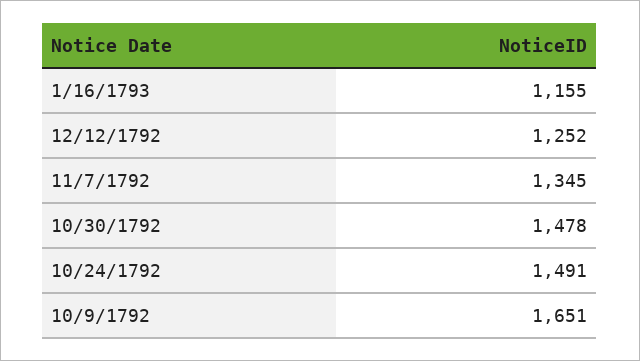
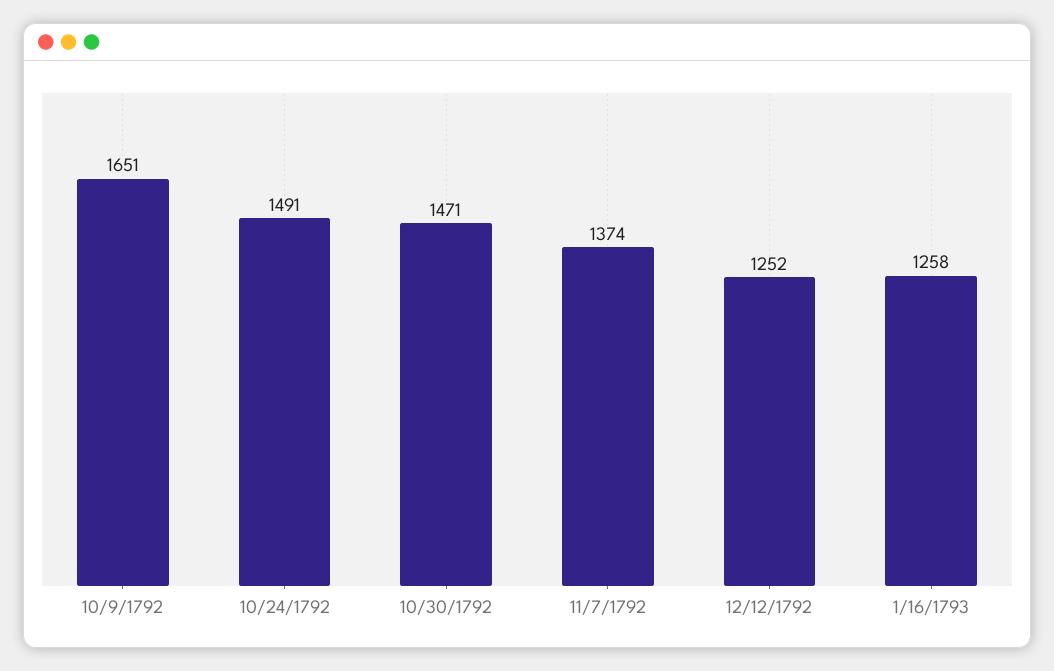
  {
-   "1/16/1793": 1155,
+   "1/16/1793": 1258,
    "12/12/1792": 1252,
-   "11/7/1792": 1345,
+   "11/7/1792": 1374,
-   "10/30/1792": 1478,
+   "10/30/1792": 1471,
    "10/24/1792": 1491,
    "10/9/1792": 1651
  }

